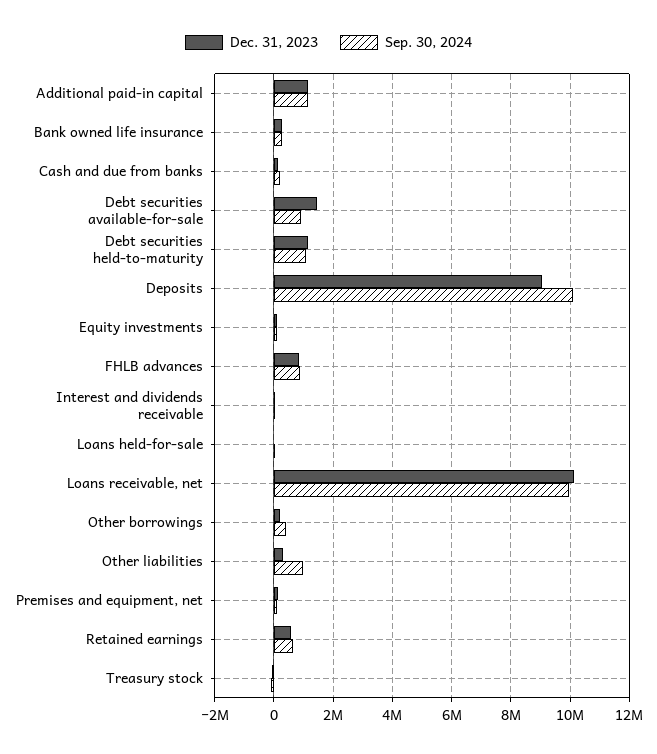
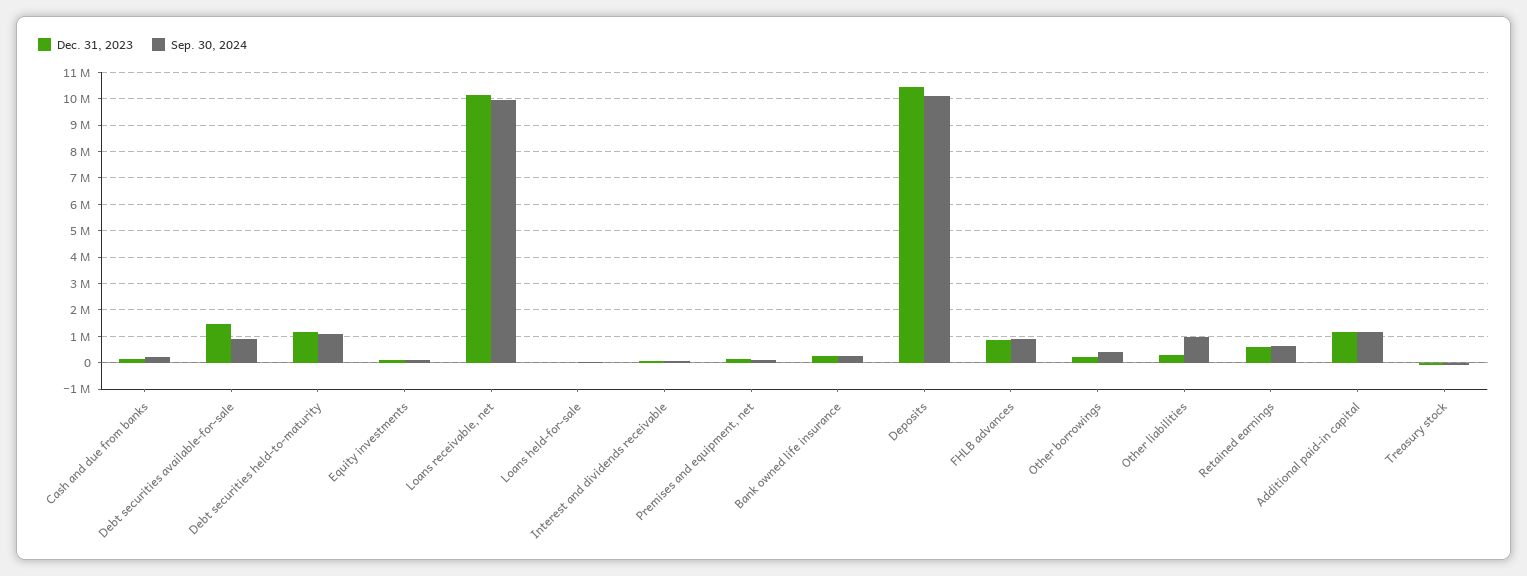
  {
    "Dec. 31, 2023": {
      "Additional paid-in capital": 1250000,
      "Bank owned life insurance": 250000,
      "Cash and due from banks": 250000,
      "Debt securities available-for-sale": 1500000,
      "Debt securities held-to-maturity": 1250000,
-     "Deposits": 9000000,
+     "Deposits": 10500000,
      "Equity investments": 0,
      "FHLB advances": 750000,
      "Interest and dividends receivable": 0,
      "Loans held-for-sale": 0,
      "Loans receivable, net": 10250000,
      "Other borrowings": 250000,
      "Other liabilities": 250000,
      "Premises and equipment, net": 0,
      "Retained earnings": 500000,
      "Treasury stock": 0
    },
    "Sep. 30, 2024": {
      "Additional paid-in capital": 1250000,
      "Bank owned life insurance": 250000,
      "Cash and due from banks": 250000,
      "Debt securities available-for-sale": 1000000,
      "Debt securities held-to-maturity": 1000000,
      "Deposits": 10000000,
      "Equity investments": 0,
      "FHLB advances": 1000000,
      "Interest and dividends receivable": 0,
      "Loans held-for-sale": 0,
      "Loans receivable, net": 10000000,
      "Other borrowings": 500000,
      "Other liabilities": 1000000,
      "Premises and equipment, net": 0,
      "Retained earnings": 750000,
      "Treasury stock": 0
    }
  }

